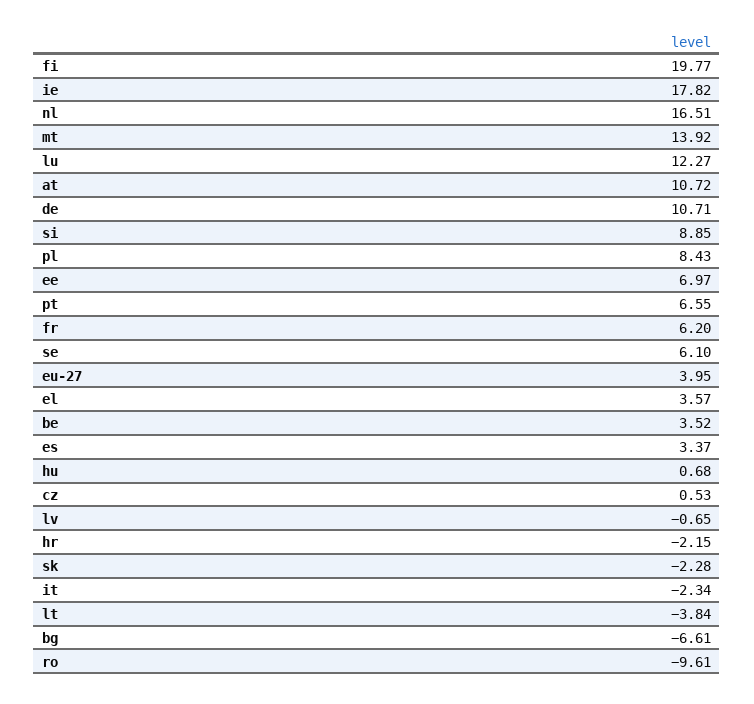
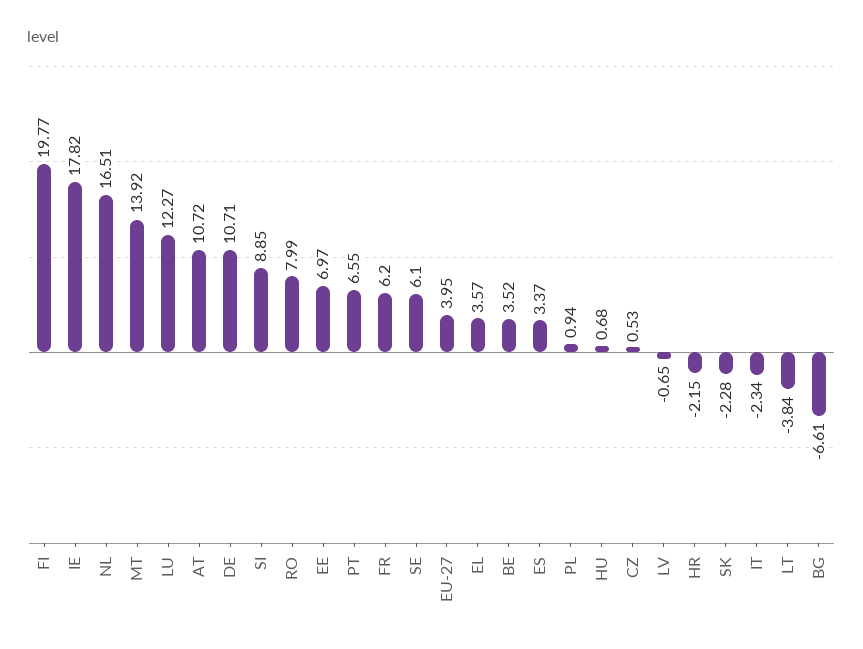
  {
    "fi": 19.77,
    "ie": 17.82,
    "nl": 16.51,
    "mt": 13.92,
    "lu": 12.27,
    "at": 10.72,
    "de": 10.71,
    "si": 8.85,
-   "pl": 8.43,
+   "pl": 0.94,
    "ee": 6.97,
    "pt": 6.55,
    "fr": 6.2,
    "se": 6.1,
    "eu-27": 3.95,
    "el": 3.57,
    "be": 3.52,
    "es": 3.37,
    "hu": 0.68,
    "cz": 0.53,
    "lv": -0.65,
    "hr": -2.15,
    "sk": -2.28,
    "it": -2.34,
    "lt": -3.84,
    "bg": -6.61,
-   "ro": -9.61
+   "ro": 7.99
  }

